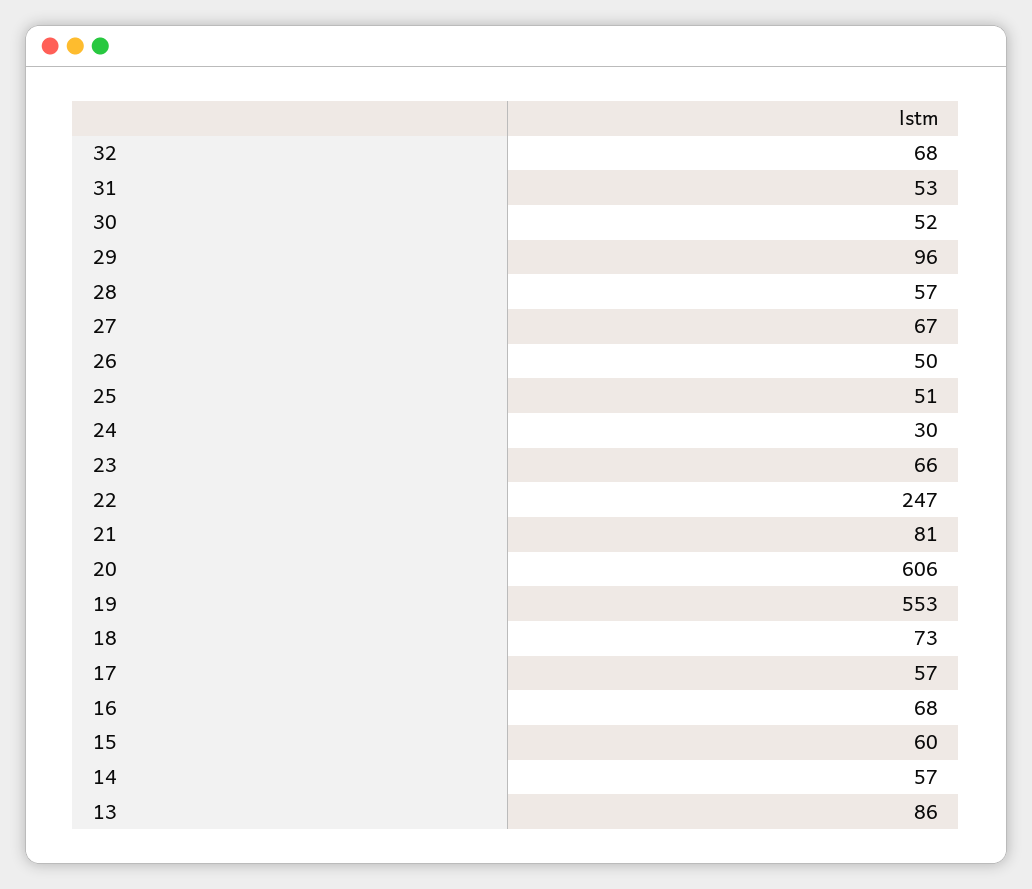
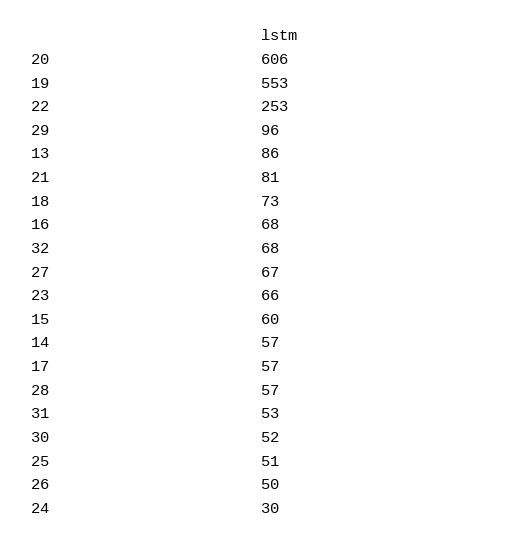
  {
    "32": 68,
    "31": 53,
    "30": 52,
    "29": 96,
    "28": 57,
    "27": 67,
    "26": 50,
    "25": 51,
    "24": 30,
    "23": 66,
-   "22": 247,
+   "22": 253,
    "21": 81,
    "20": 606,
    "19": 553,
    "18": 73,
    "17": 57,
    "16": 68,
    "15": 60,
    "14": 57,
    "13": 86
  }

